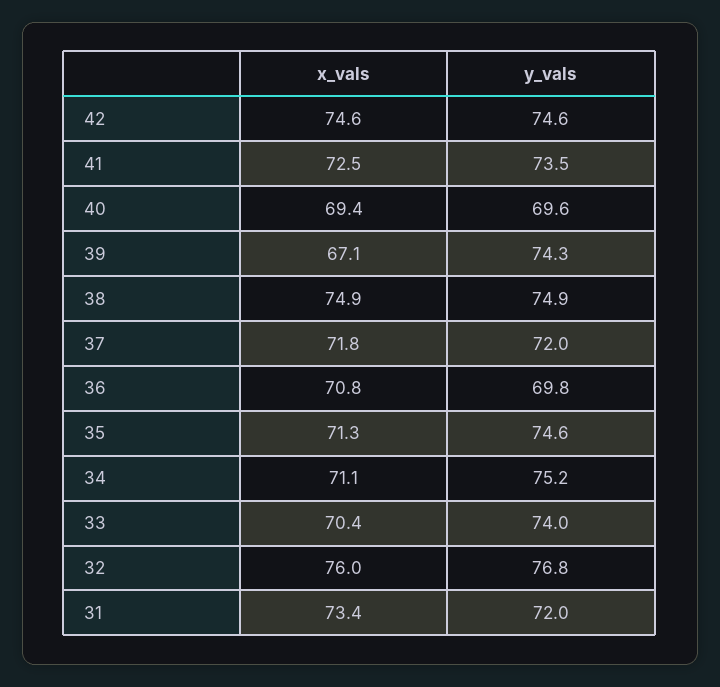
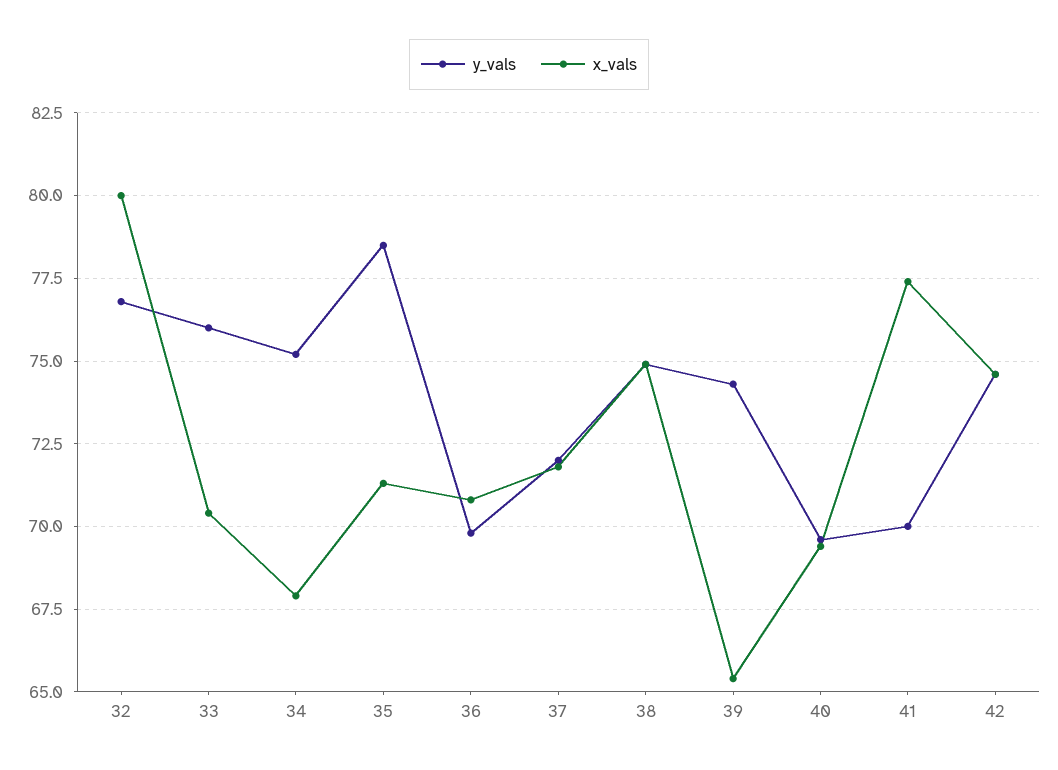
  {
    "x_vals": {
      "42": 74.6,
-     "41": 72.5,
+     "41": 77.5,
      "40": 69.4,
-     "39": 67.1,
+     "39": 65.5,
      "38": 74.9,
      "37": 71.8,
      "36": 70.8,
      "35": 71.3,
-     "34": 71.1,
+     "34": 68,
      "33": 70.4,
-     "32": 76,
+     "32": 80
-     "31": 73.4
    },
    "y_vals": {
      "42": 74.6,
-     "41": 73.5,
+     "41": 70,
      "40": 69.6,
      "39": 74.3,
      "38": 74.9,
      "37": 72,
      "36": 69.8,
-     "35": 74.6,
+     "35": 78.5,
      "34": 75.2,
-     "33": 74,
+     "33": 76,
-     "32": 76.8,
+     "32": 76.8
-     "31": 72
    }
  }

